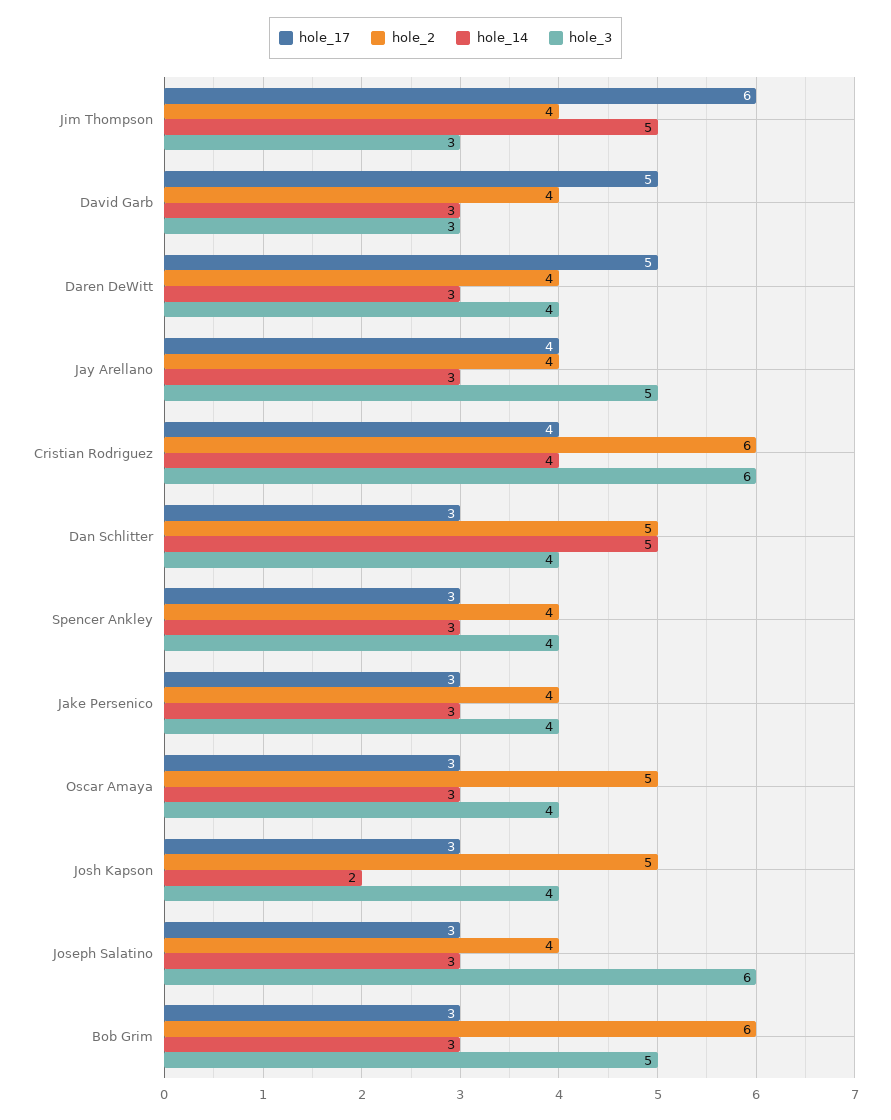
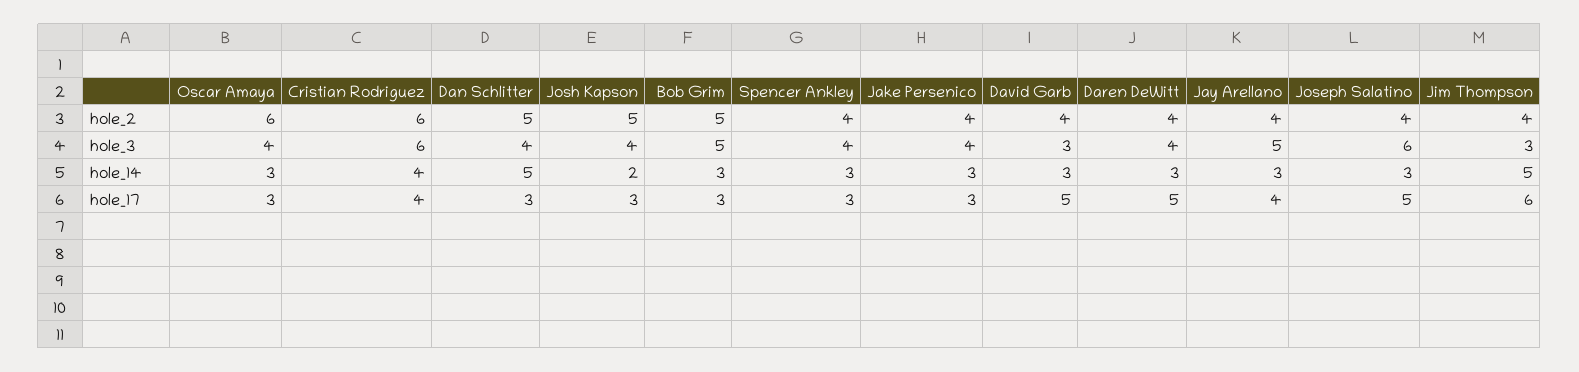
  {
    "hole_17": {
      "Jim Thompson": 6,
      "David Garb": 5,
      "Daren DeWitt": 5,
      "Jay Arellano": 4,
      "Cristian Rodriguez": 4,
      "Dan Schlitter": 3,
      "Spencer Ankley": 3,
      "Jake Persenico": 3,
      "Oscar Amaya": 3,
      "Josh Kapson": 3,
-     "Joseph Salatino": 3,
+     "Joseph Salatino": 5,
      "Bob Grim": 3
    },
    "hole_2": {
      "Jim Thompson": 4,
      "David Garb": 4,
      "Daren DeWitt": 4,
      "Jay Arellano": 4,
      "Cristian Rodriguez": 6,
      "Dan Schlitter": 5,
      "Spencer Ankley": 4,
      "Jake Persenico": 4,
-     "Oscar Amaya": 5,
+     "Oscar Amaya": 6,
      "Josh Kapson": 5,
      "Joseph Salatino": 4,
-     "Bob Grim": 6
+     "Bob Grim": 5
    },
    "hole_14": {
      "Jim Thompson": 5,
      "David Garb": 3,
      "Daren DeWitt": 3,
      "Jay Arellano": 3,
      "Cristian Rodriguez": 4,
      "Dan Schlitter": 5,
      "Spencer Ankley": 3,
      "Jake Persenico": 3,
      "Oscar Amaya": 3,
      "Josh Kapson": 2,
      "Joseph Salatino": 3,
      "Bob Grim": 3
    },
    "hole_3": {
      "Jim Thompson": 3,
      "David Garb": 3,
      "Daren DeWitt": 4,
      "Jay Arellano": 5,
      "Cristian Rodriguez": 6,
      "Dan Schlitter": 4,
      "Spencer Ankley": 4,
      "Jake Persenico": 4,
      "Oscar Amaya": 4,
      "Josh Kapson": 4,
      "Joseph Salatino": 6,
      "Bob Grim": 5
    }
  }

